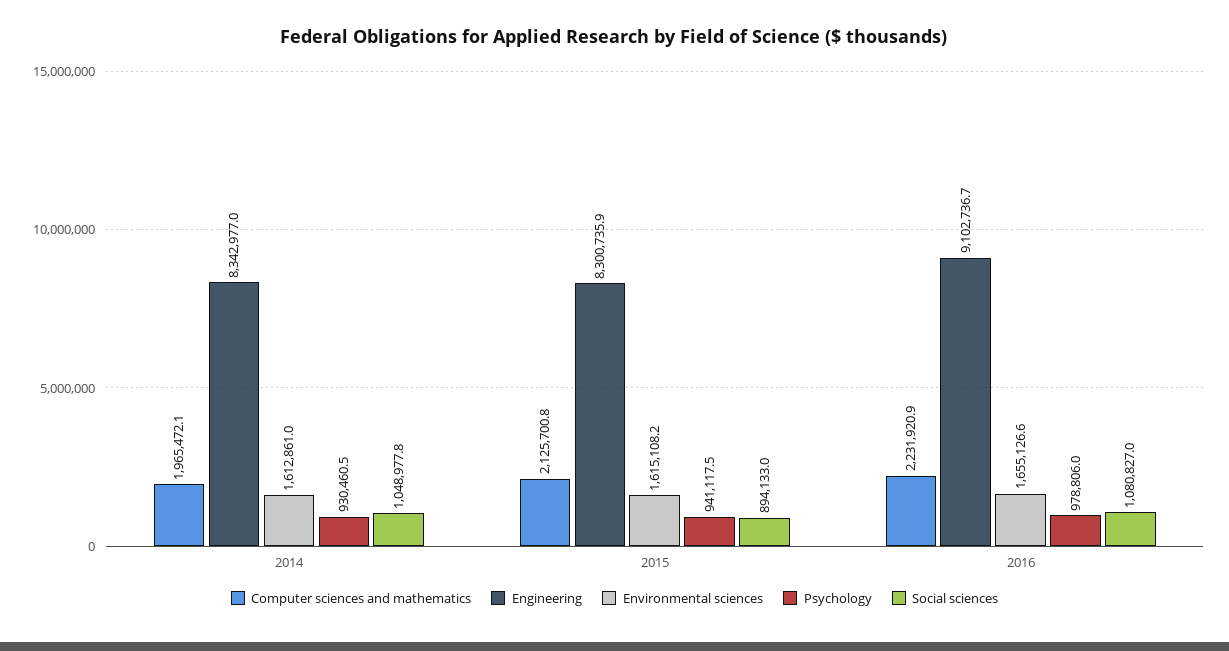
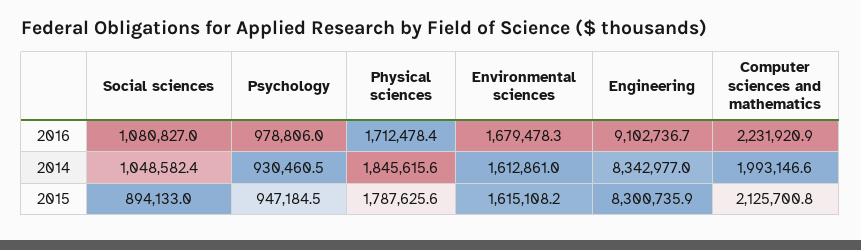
  {
    "Computer sciences and mathematics": {
-     "2014": 1965472.1,
+     "2014": 1993146.6,
      "2015": 2125700.8,
      "2016": 2231920.9
    },
    "Engineering": {
      "2014": 8342977,
      "2015": 8300735.9,
      "2016": 9102736.7
    },
    "Environmental sciences": {
      "2014": 1612861,
      "2015": 1615108.2,
-     "2016": 1655126.6
+     "2016": 1679478.3
    },
    "Psychology": {
      "2014": 930460.5,
-     "2015": 941117.5,
+     "2015": 947184.5,
      "2016": 978806
    },
    "Social sciences": {
-     "2014": 1048977.8,
+     "2014": 1048582.4,
      "2015": 894133,
      "2016": 1080827
-   }
+   },
+   "Physical sciences": {
+     "2016": 1712478.4,
+     "2014": 1845615.6,
+     "2015": 1787625.6
+   }
  }

